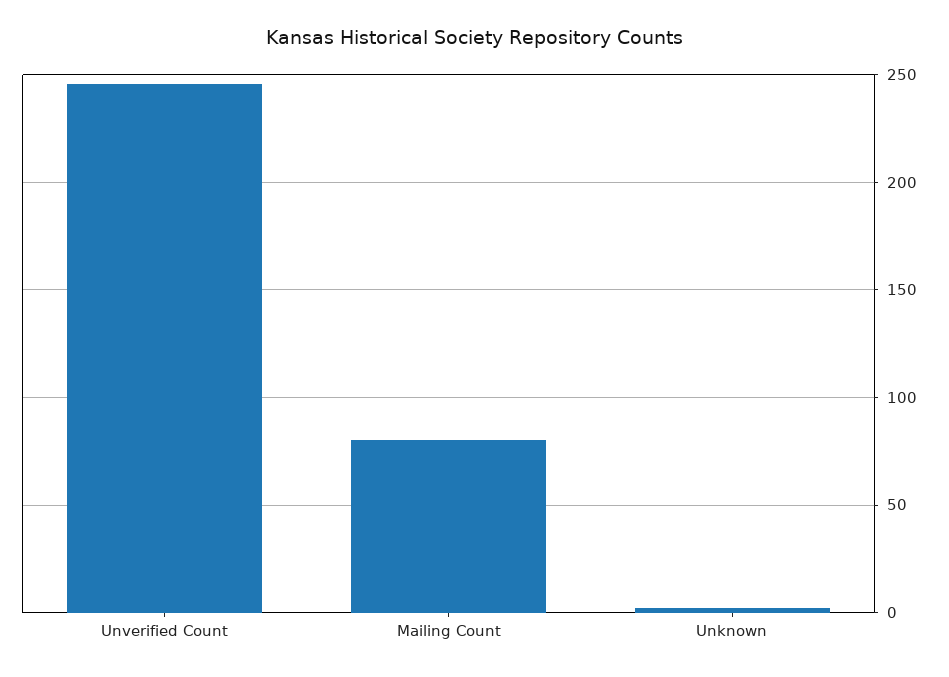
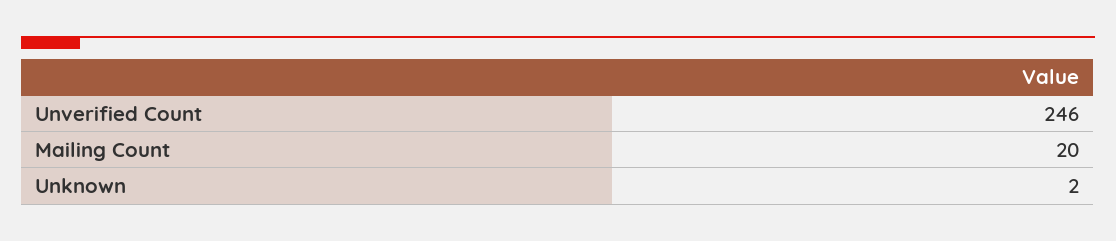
  {
    "Unverified Count": 246,
-   "Mailing Count": 80,
+   "Mailing Count": 20,
    "Unknown": 2
  }

